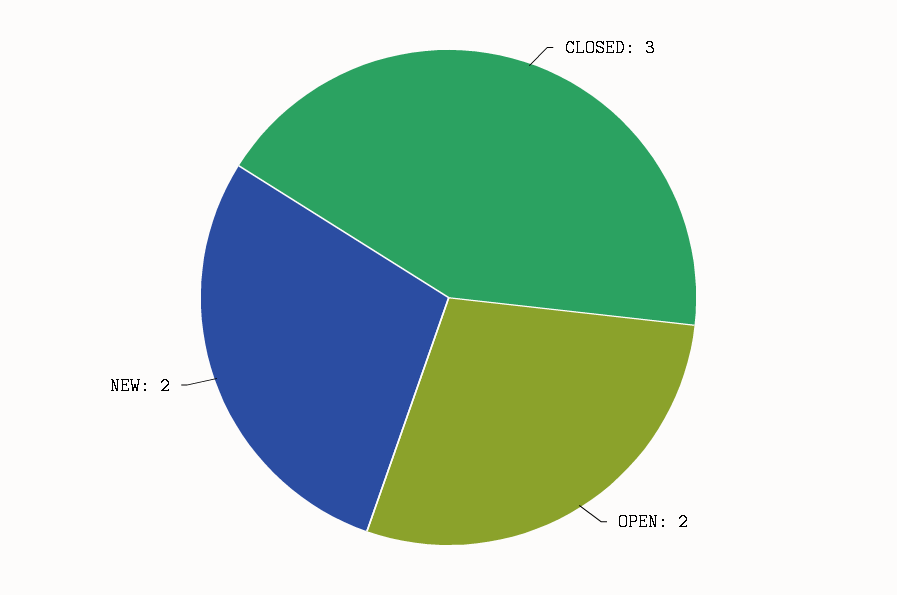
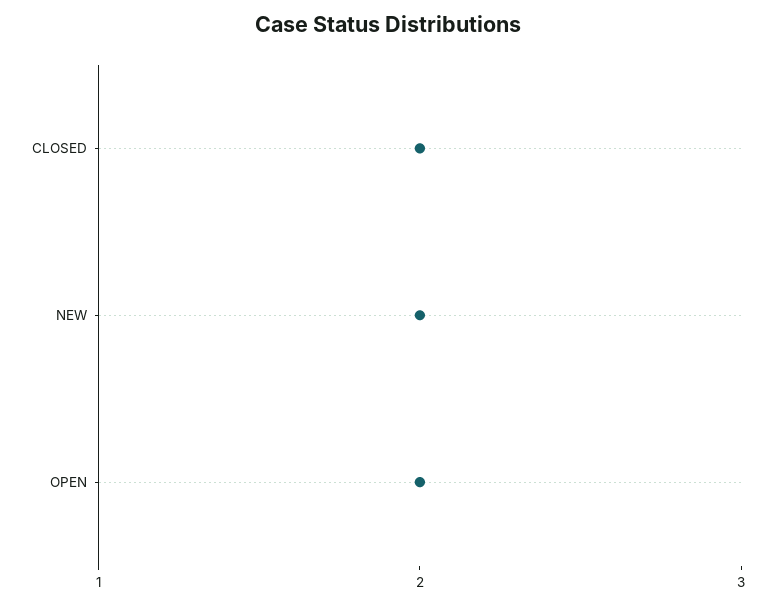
  {
-   "CLOSED": 3,
+   "CLOSED": 2,
    "OPEN": 2,
    "NEW": 2
  }

